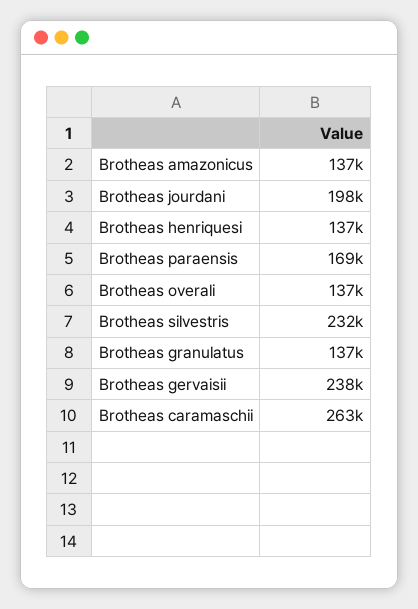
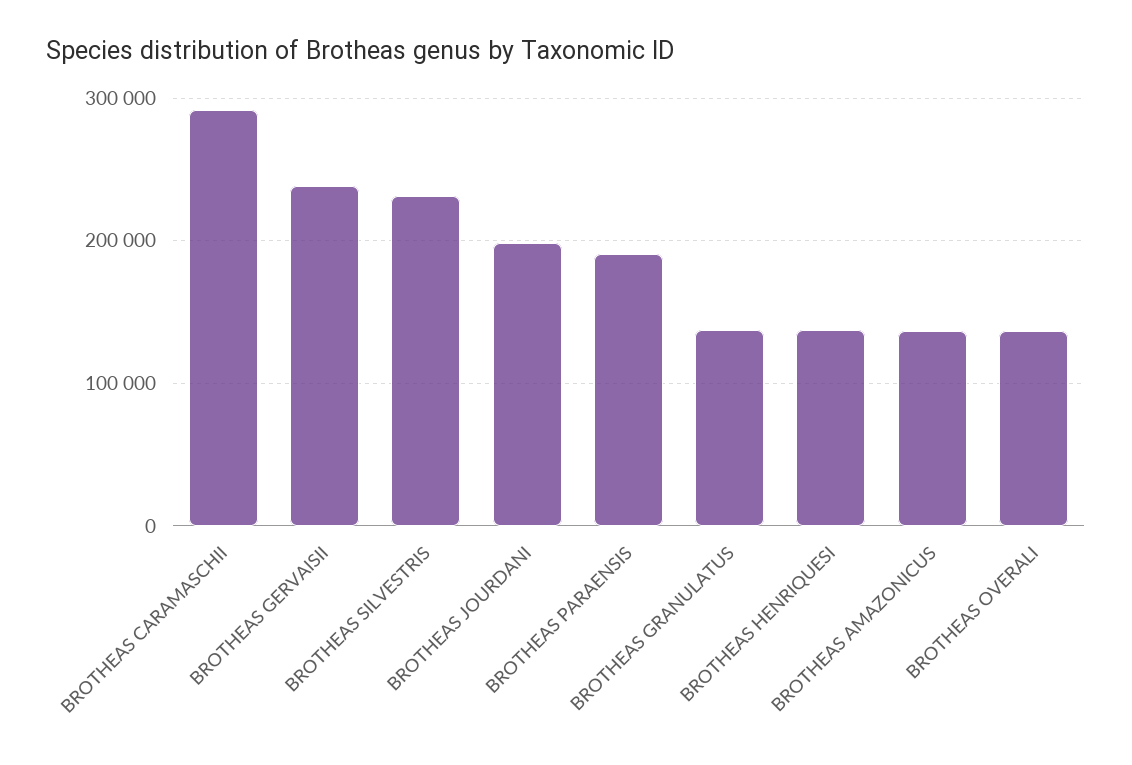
  {
    "Brotheas amazonicus": 137000,
    "Brotheas jourdani": 198000,
    "Brotheas henriquesi": 137000,
-   "Brotheas paraensis": 169000,
+   "Brotheas paraensis": 190000,
    "Brotheas overali": 137000,
    "Brotheas silvestris": 232000,
    "Brotheas granulatus": 137000,
    "Brotheas gervaisii": 238000,
-   "Brotheas caramaschii": 263000
+   "Brotheas caramaschii": 290000
  }

